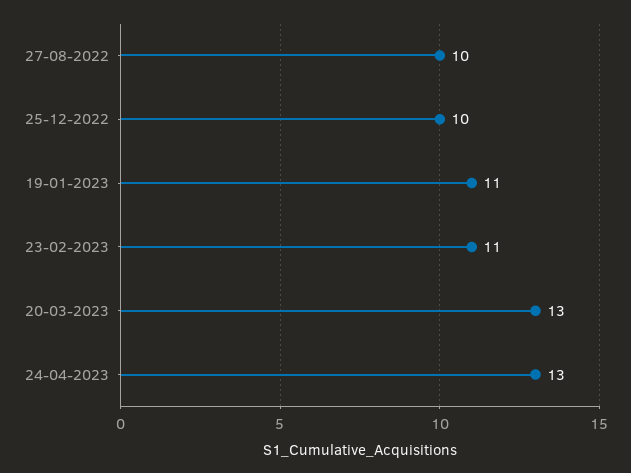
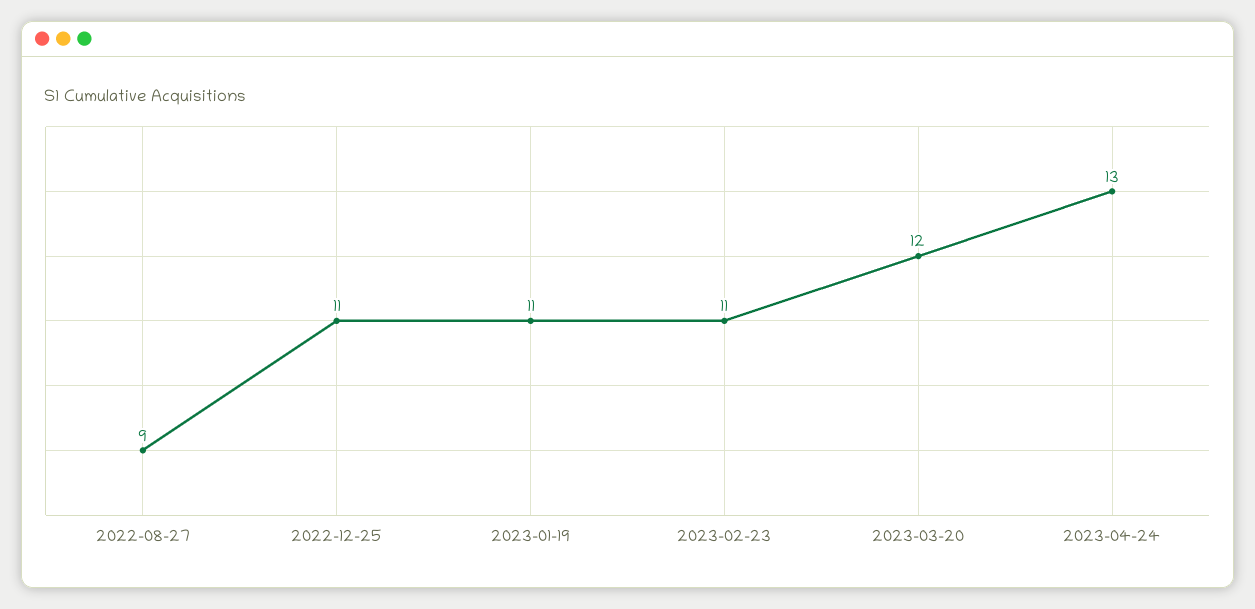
  {
-   "27-08-2022": 10,
+   "27-08-2022": 9,
-   "25-12-2022": 10,
+   "25-12-2022": 11,
    "19-01-2023": 11,
    "23-02-2023": 11,
-   "20-03-2023": 13,
+   "20-03-2023": 12,
    "24-04-2023": 13
  }

